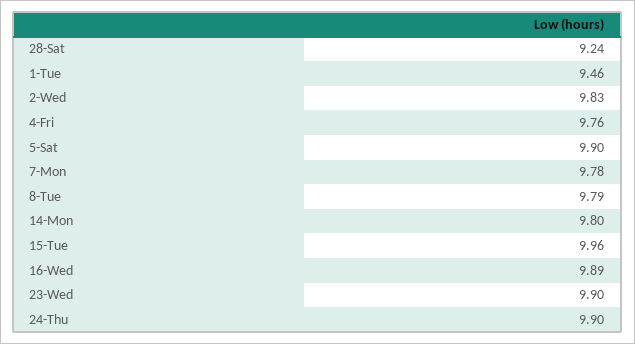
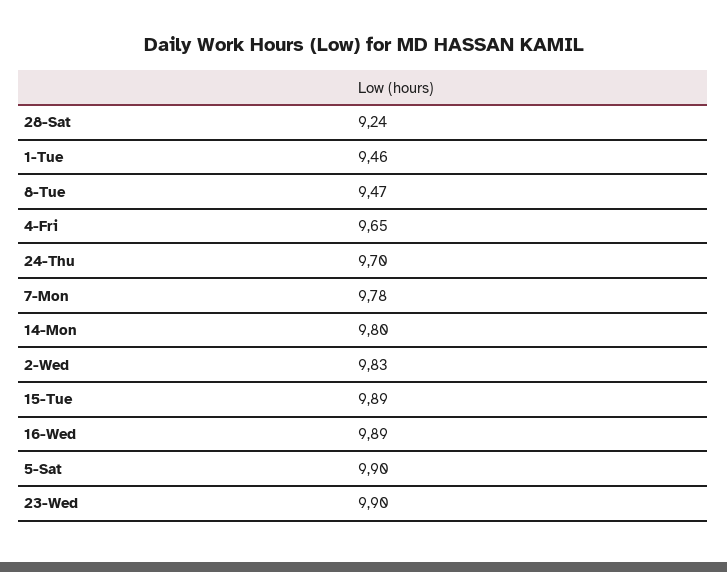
  {
    "28-Sat": 9.24,
    "1-Tue": 9.46,
    "2-Wed": 9.83,
-   "4-Fri": 9.76,
+   "4-Fri": 9.65,
    "5-Sat": 9.9,
    "7-Mon": 9.78,
-   "8-Tue": 9.79,
+   "8-Tue": 9.47,
    "14-Mon": 9.8,
-   "15-Tue": 9.96,
+   "15-Tue": 9.89,
    "16-Wed": 9.89,
    "23-Wed": 9.9,
-   "24-Thu": 9.9
+   "24-Thu": 9.7
  }

